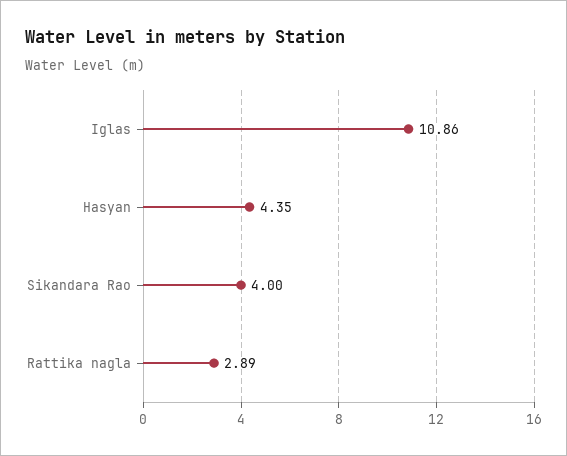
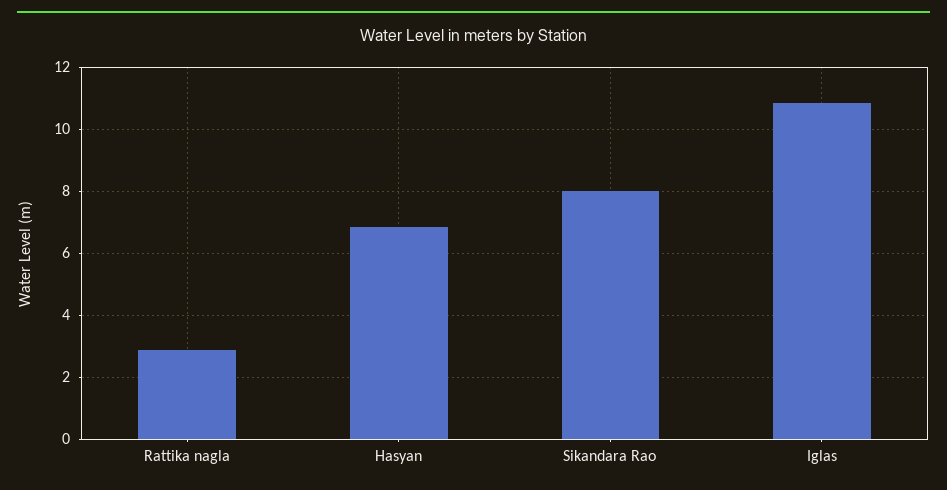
  {
    "Iglas": 10.86,
-   "Hasyan": 4.35,
+   "Hasyan": 6.8,
-   "Sikandara Rao": 4,
+   "Sikandara Rao": 8,
    "Rattika nagla": 2.89
  }

